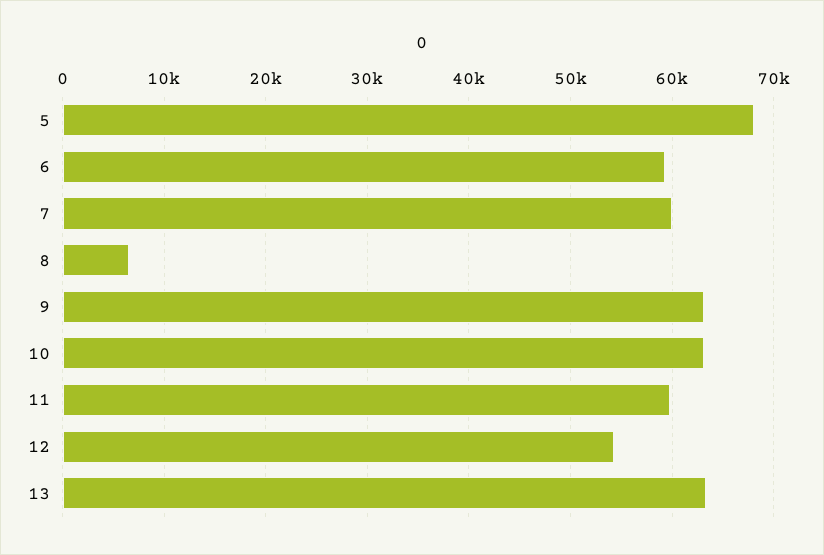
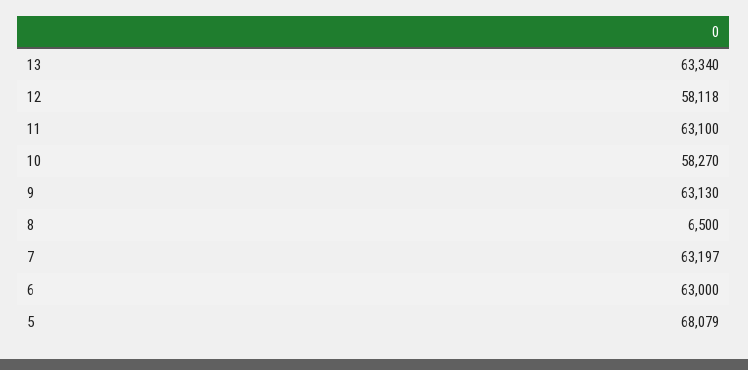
  {
    "5": 68079,
-   "6": 59000,
+   "6": 63000,
-   "7": 60000,
+   "7": 63197,
    "8": 6500,
    "9": 63130,
-   "10": 63000,
+   "10": 58270,
-   "11": 60000,
+   "11": 63100,
-   "12": 54000,
+   "12": 58118,
    "13": 63340
  }

